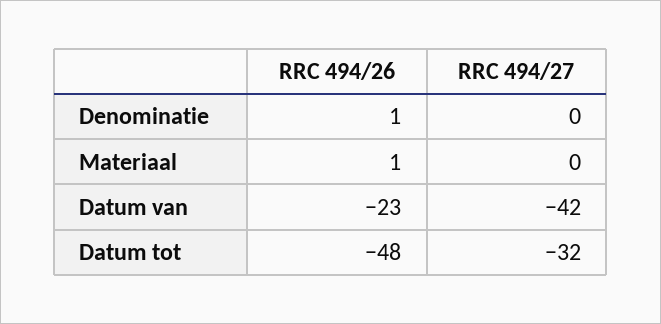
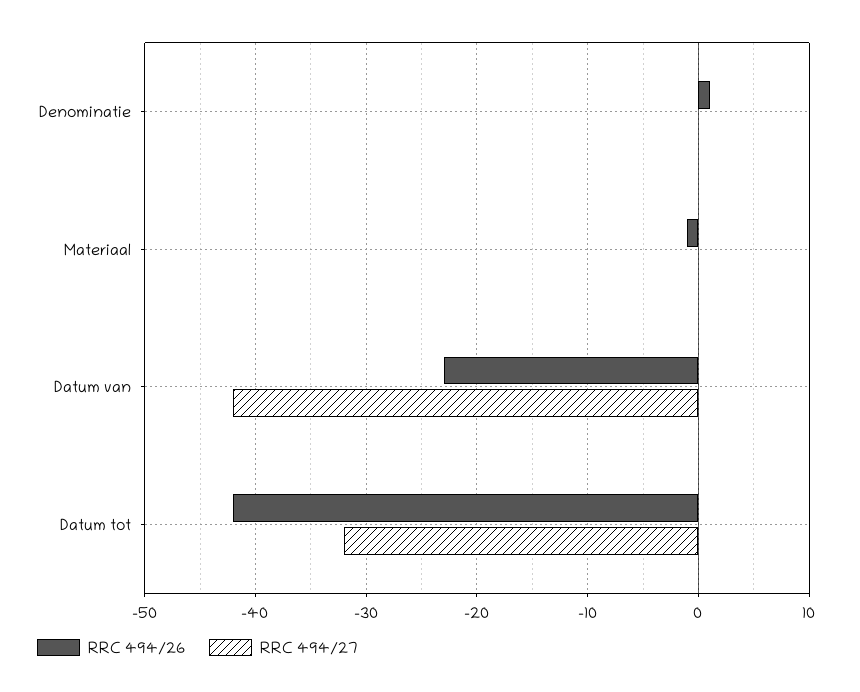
  {
    "RRC 494/26": {
      "Denominatie": 1,
-     "Materiaal": 1,
+     "Materiaal": -1,
      "Datum van": -23,
-     "Datum tot": -48
+     "Datum tot": -42
    },
    "RRC 494/27": {
      "Denominatie": 0,
      "Materiaal": 0,
      "Datum van": -42,
      "Datum tot": -32
    }
  }

